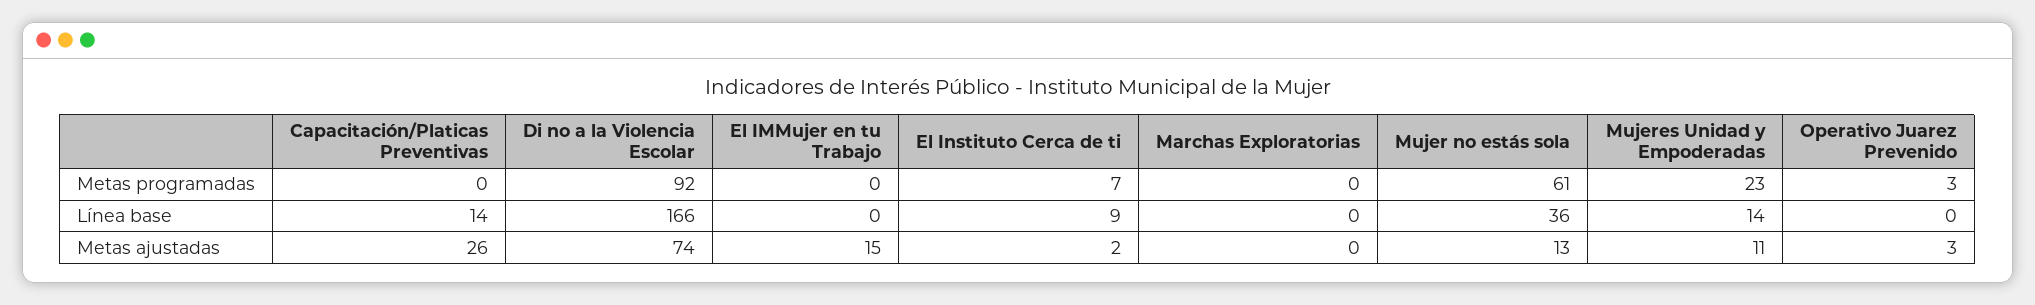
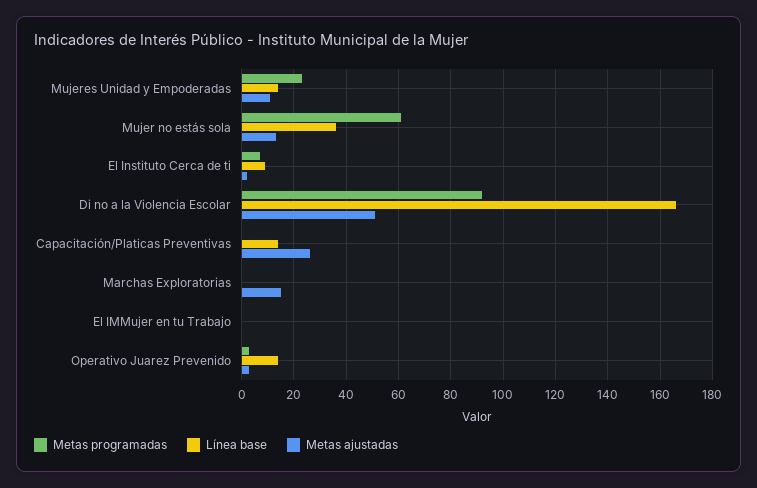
  {
    "Metas programadas": {
      "Capacitación/Platicas Preventivas": 0,
      "Di no a la Violencia Escolar": 92,
      "El IMMujer en tu Trabajo": 0,
      "El Instituto Cerca de ti": 7,
      "Marchas Exploratorias": 0,
      "Mujer no estás sola": 61,
      "Mujeres Unidad y Empoderadas": 23,
      "Operativo Juarez Prevenido": 3
    },
    "Línea base": {
      "Capacitación/Platicas Preventivas": 14,
      "Di no a la Violencia Escolar": 166,
      "El IMMujer en tu Trabajo": 0,
      "El Instituto Cerca de ti": 9,
      "Marchas Exploratorias": 0,
      "Mujer no estás sola": 36,
      "Mujeres Unidad y Empoderadas": 14,
-     "Operativo Juarez Prevenido": 0
+     "Operativo Juarez Prevenido": 15
    },
    "Metas ajustadas": {
      "Capacitación/Platicas Preventivas": 26,
-     "Di no a la Violencia Escolar": 74,
+     "Di no a la Violencia Escolar": 50,
-     "El IMMujer en tu Trabajo": 15,
+     "El IMMujer en tu Trabajo": 0,
      "El Instituto Cerca de ti": 2,
-     "Marchas Exploratorias": 0,
+     "Marchas Exploratorias": 15,
      "Mujer no estás sola": 13,
      "Mujeres Unidad y Empoderadas": 11,
      "Operativo Juarez Prevenido": 3
    }
  }

